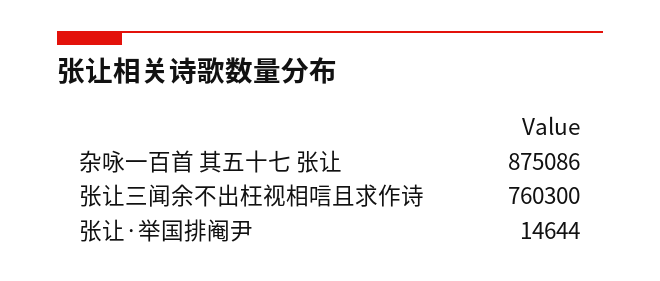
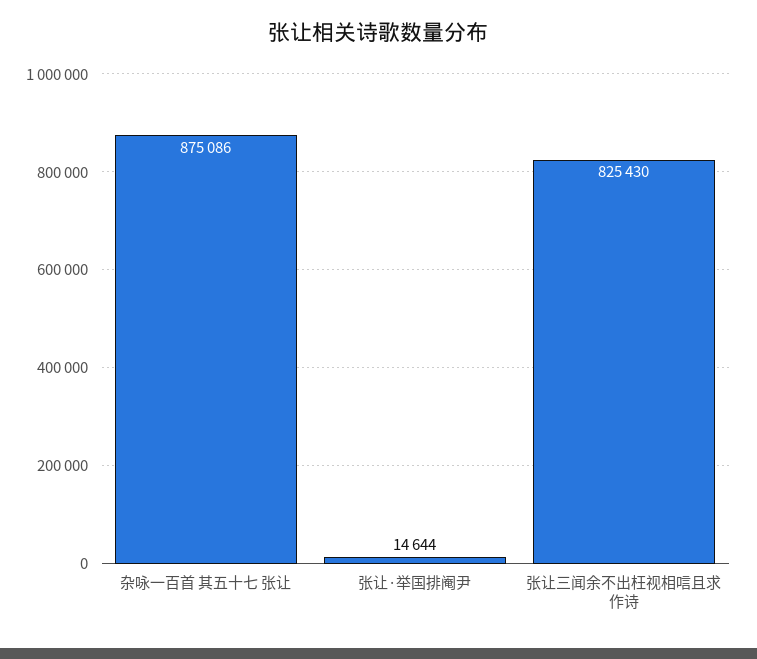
  {
    "杂咏一百首 其五十七 张让": 875086,
-   "张让三闻余不出枉视相唁且求作诗": 760300,
+   "张让三闻余不出枉视相唁且求作诗": 825430,
    "张让·举国排阉尹": 14644
  }

